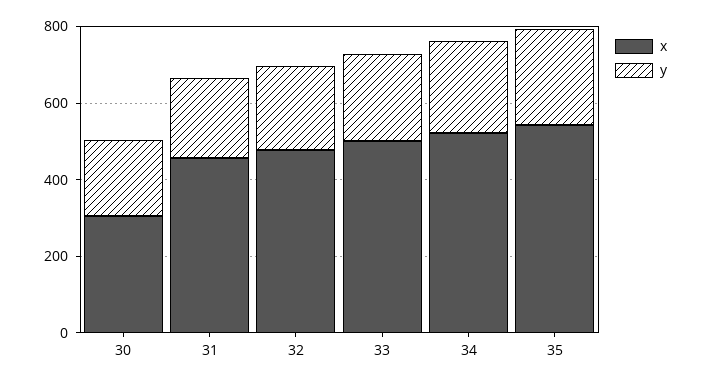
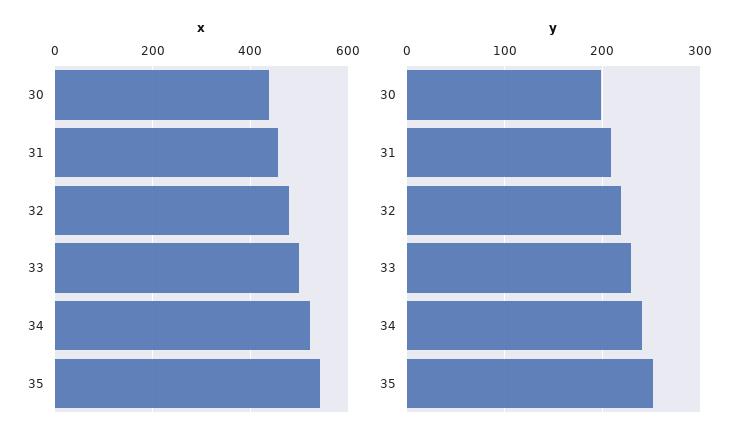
  {
    "x": {
-     "30": 300,
+     "30": 440,
      "31": 460,
      "32": 480,
      "33": 500,
      "34": 520,
      "35": 540
    },
    "y": {
      "30": 200,
      "31": 210,
      "32": 220,
      "33": 230,
      "34": 240,
      "35": 250
    }
  }

